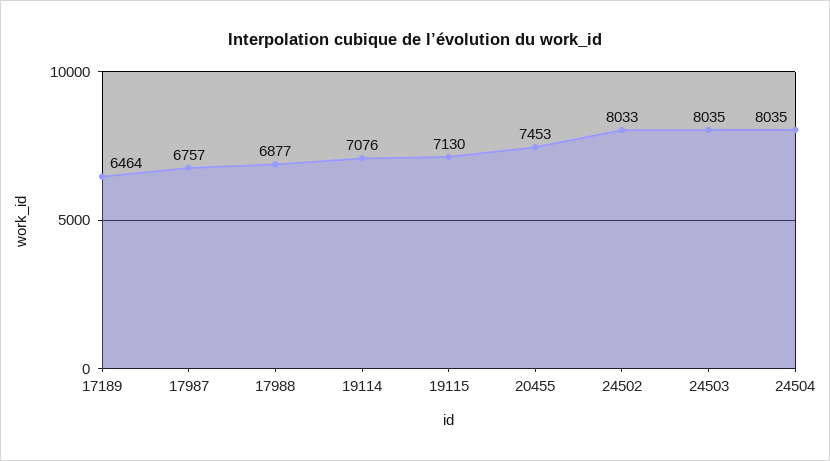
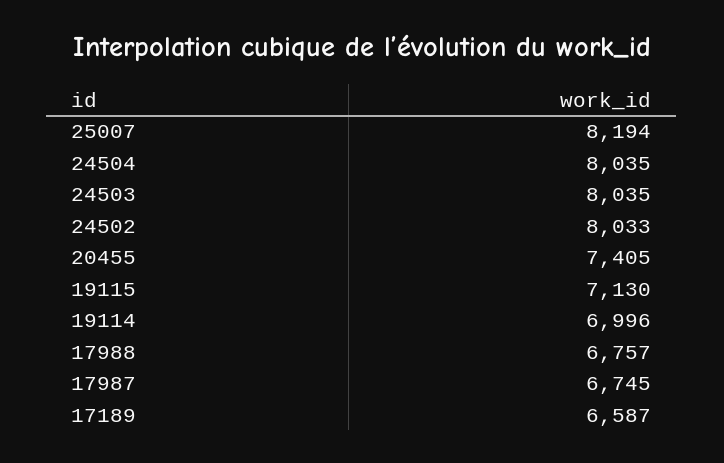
  {
-   "17189": 6464,
+   "17189": 6587,
-   "17987": 6757,
+   "17987": 6745,
-   "17988": 6877,
+   "17988": 6757,
-   "19114": 7076,
+   "19114": 6996,
    "19115": 7130,
-   "20455": 7453,
+   "20455": 7405,
    "24502": 8033,
    "24503": 8035,
-   "24504": 8035
+   "24504": 8035,
+   "25007": 8194
  }

